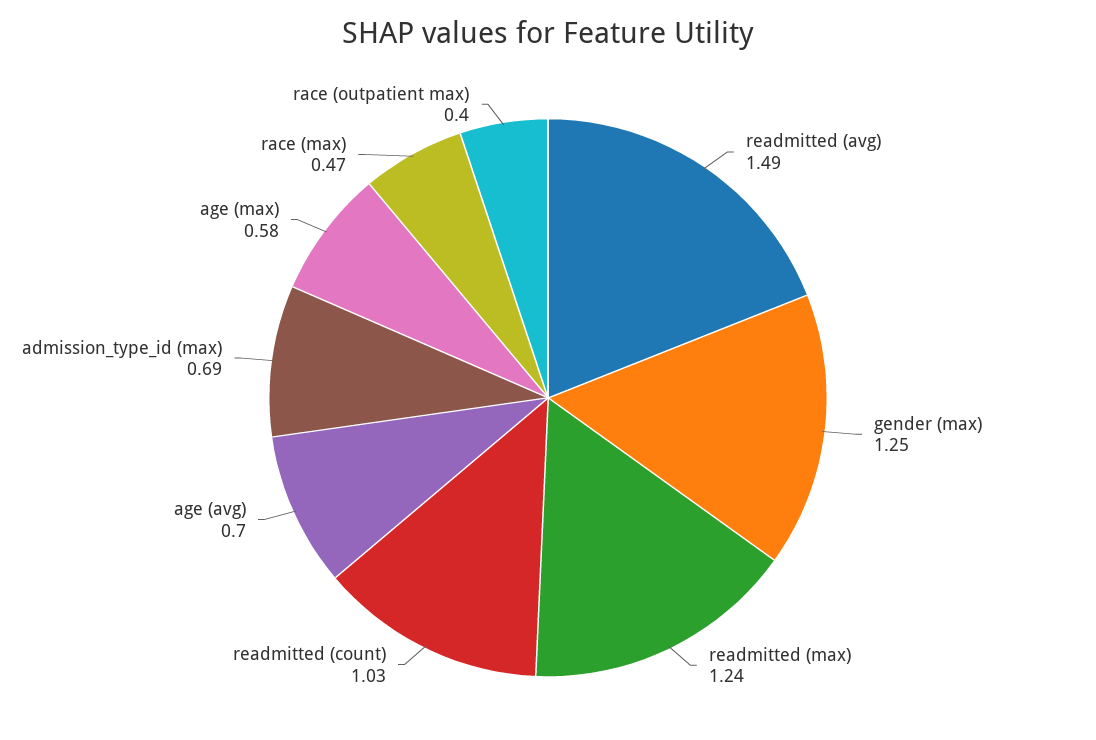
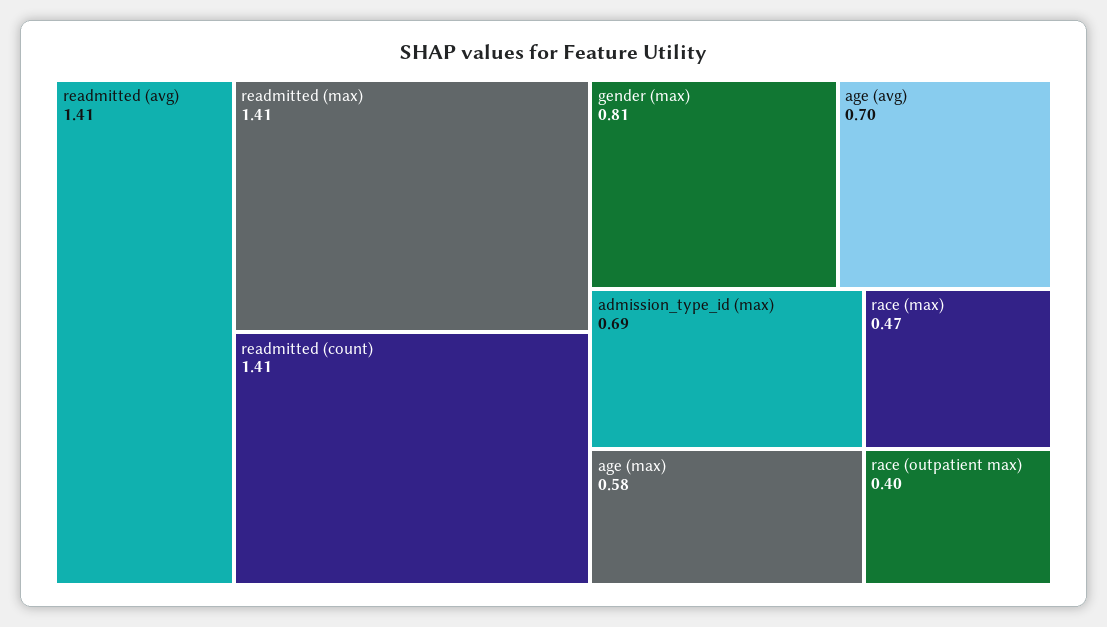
  {
-   "readmitted (avg)": 1.49,
+   "readmitted (avg)": 1.41,
-   "gender (max)": 1.25,
+   "gender (max)": 0.81,
-   "readmitted (max)": 1.24,
+   "readmitted (max)": 1.41,
-   "readmitted (count)": 1.03,
+   "readmitted (count)": 1.41,
    "age (avg)": 0.7,
    "admission_type_id (max)": 0.69,
    "age (max)": 0.58,
    "race (max)": 0.47,
    "race (outpatient max)": 0.4
  }

